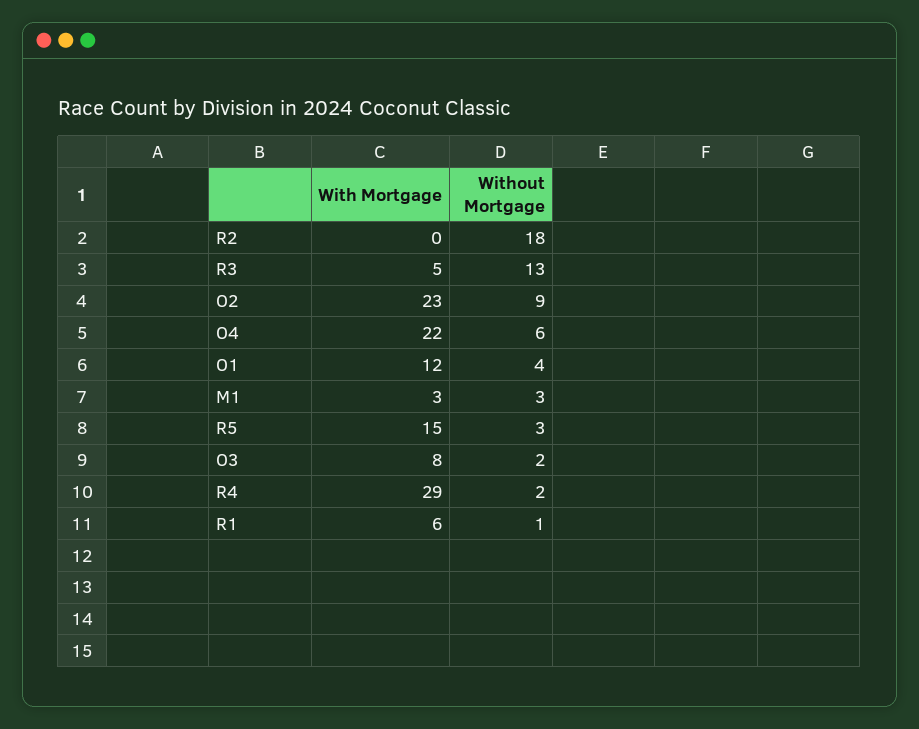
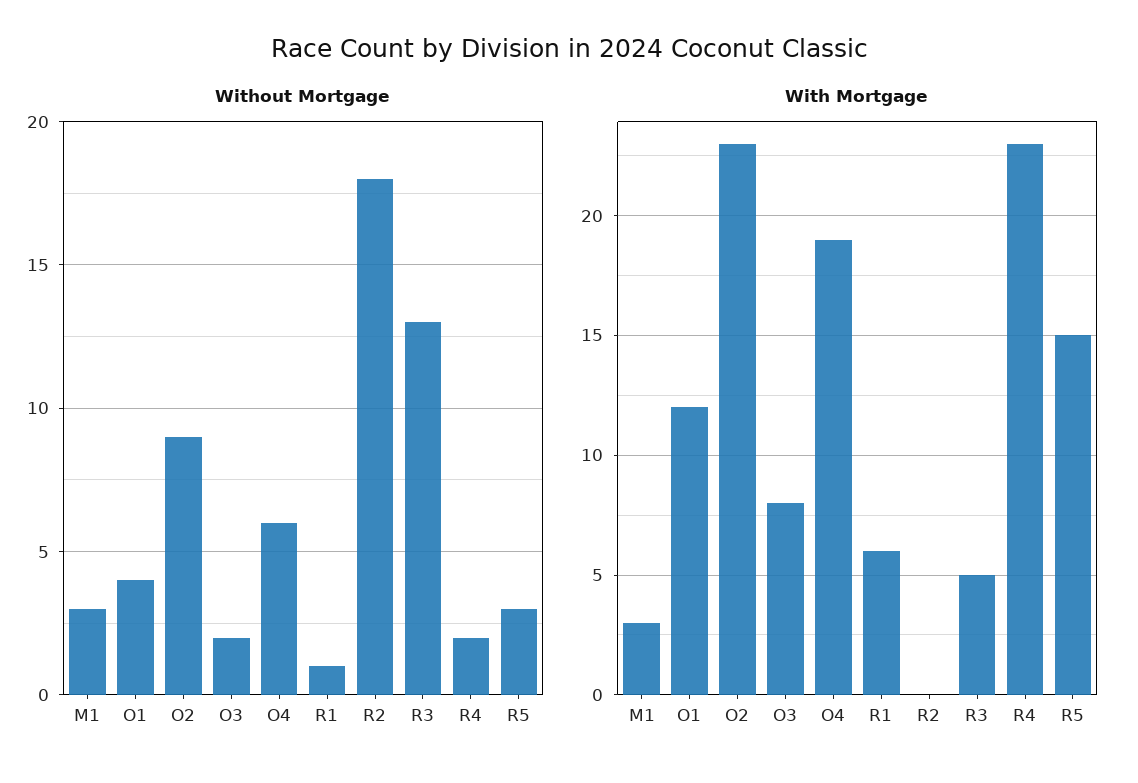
  {
    "With Mortgage": {
      "R2": 0,
      "R3": 5,
      "O2": 23,
-     "O4": 22,
+     "O4": 19,
      "O1": 12,
      "M1": 3,
      "R5": 15,
      "O3": 8,
-     "R4": 29,
+     "R4": 23,
      "R1": 6
    },
    "Without Mortgage": {
      "R2": 18,
      "R3": 13,
      "O2": 9,
      "O4": 6,
      "O1": 4,
      "M1": 3,
      "R5": 3,
      "O3": 2,
      "R4": 2,
      "R1": 1
    }
  }

